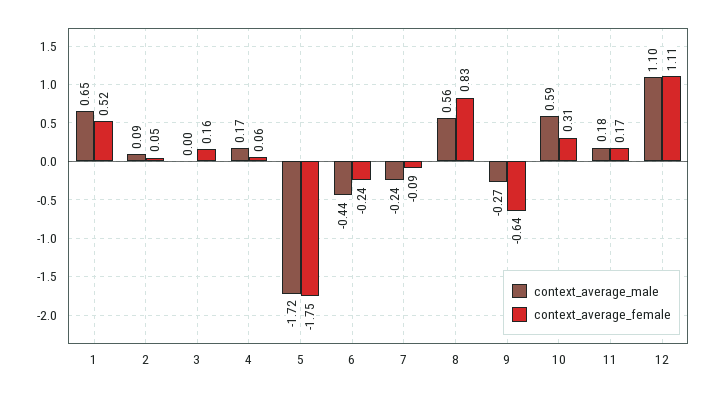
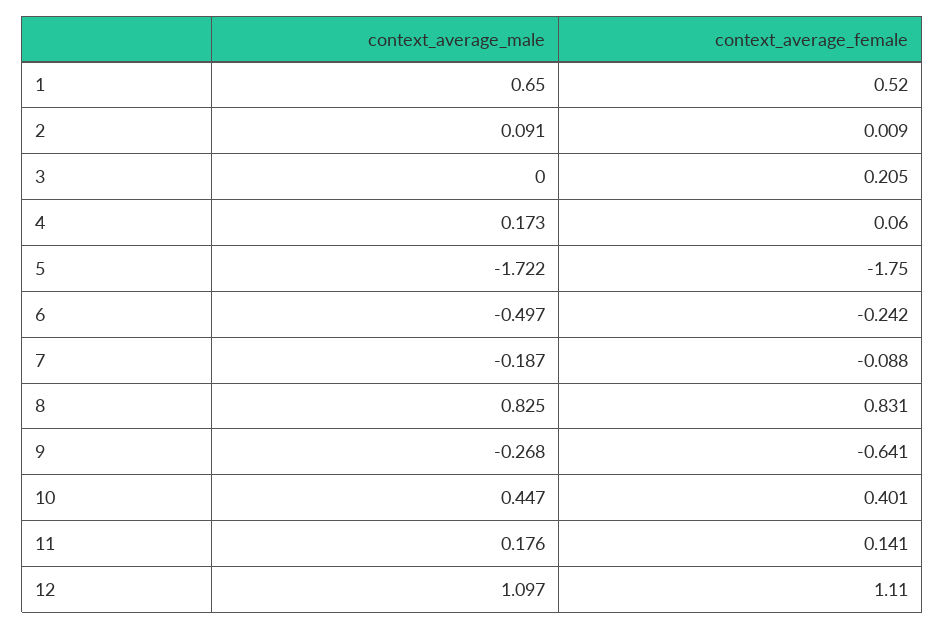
  {
    "context_average_male": {
      "1": 0.65,
      "2": 0.091,
      "3": 0,
      "4": 0.173,
      "5": -1.722,
-     "6": -0.44,
+     "6": -0.497,
-     "7": -0.24,
+     "7": -0.187,
-     "8": 0.56,
+     "8": 0.825,
      "9": -0.268,
-     "10": 0.59,
+     "10": 0.447,
      "11": 0.176,
      "12": 1.097
    },
    "context_average_female": {
      "1": 0.52,
-     "2": 0.05,
+     "2": 0.009,
-     "3": 0.16,
+     "3": 0.205,
      "4": 0.06,
      "5": -1.75,
      "6": -0.242,
      "7": -0.088,
      "8": 0.831,
      "9": -0.641,
-     "10": 0.31,
+     "10": 0.401,
-     "11": 0.17,
+     "11": 0.141,
      "12": 1.11
    }
  }

